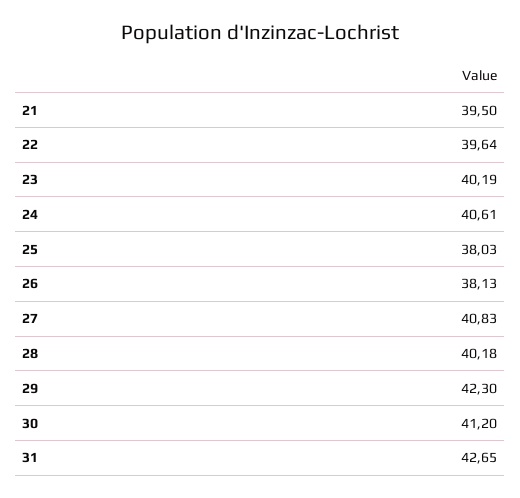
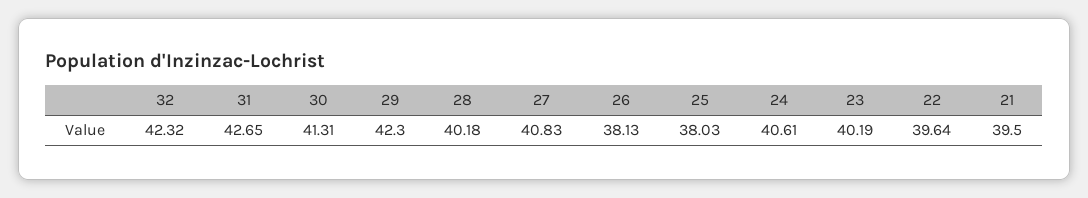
  {
    "21": 39.5,
    "22": 39.64,
    "23": 40.19,
    "24": 40.61,
    "25": 38.03,
    "26": 38.13,
    "27": 40.83,
    "28": 40.18,
    "29": 42.3,
-   "30": 41.2,
+   "30": 41.31,
-   "31": 42.65
+   "31": 42.65,
+   "32": 42.32
  }

